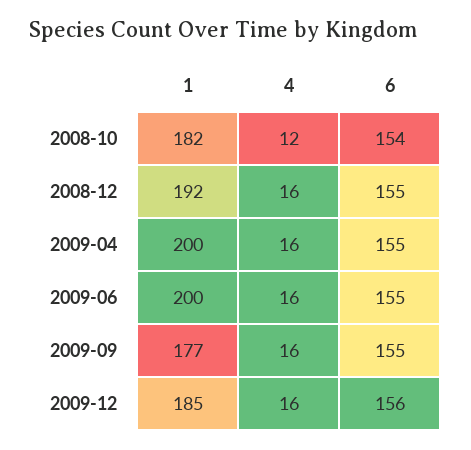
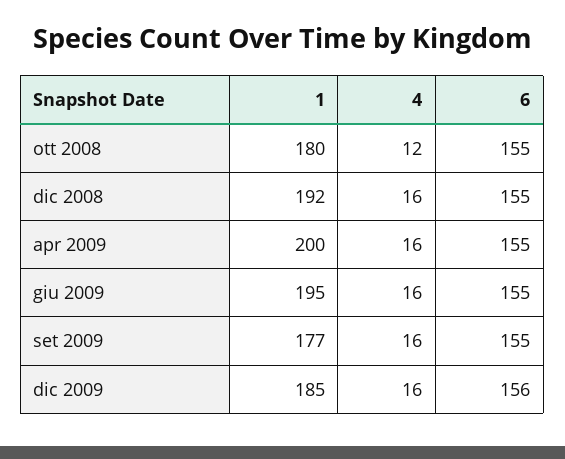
  {
    "1": {
-     "2008-10": 182,
+     "2008-10": 180,
      "2008-12": 192,
      "2009-04": 200,
-     "2009-06": 200,
+     "2009-06": 195,
      "2009-09": 177,
      "2009-12": 185
    },
    "4": {
      "2008-10": 12,
      "2008-12": 16,
      "2009-04": 16,
      "2009-06": 16,
      "2009-09": 16,
      "2009-12": 16
    },
    "6": {
-     "2008-10": 154,
+     "2008-10": 155,
      "2008-12": 155,
      "2009-04": 155,
      "2009-06": 155,
      "2009-09": 155,
      "2009-12": 156
    }
  }

